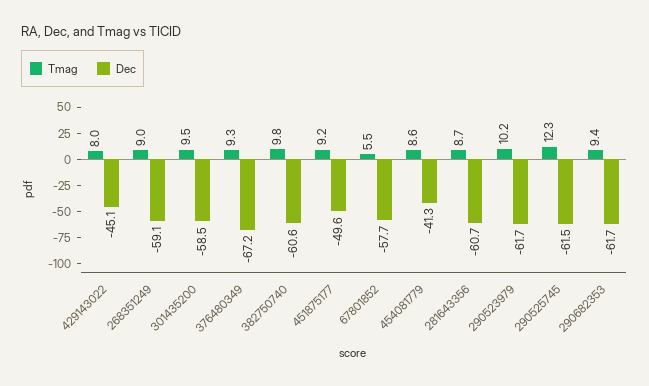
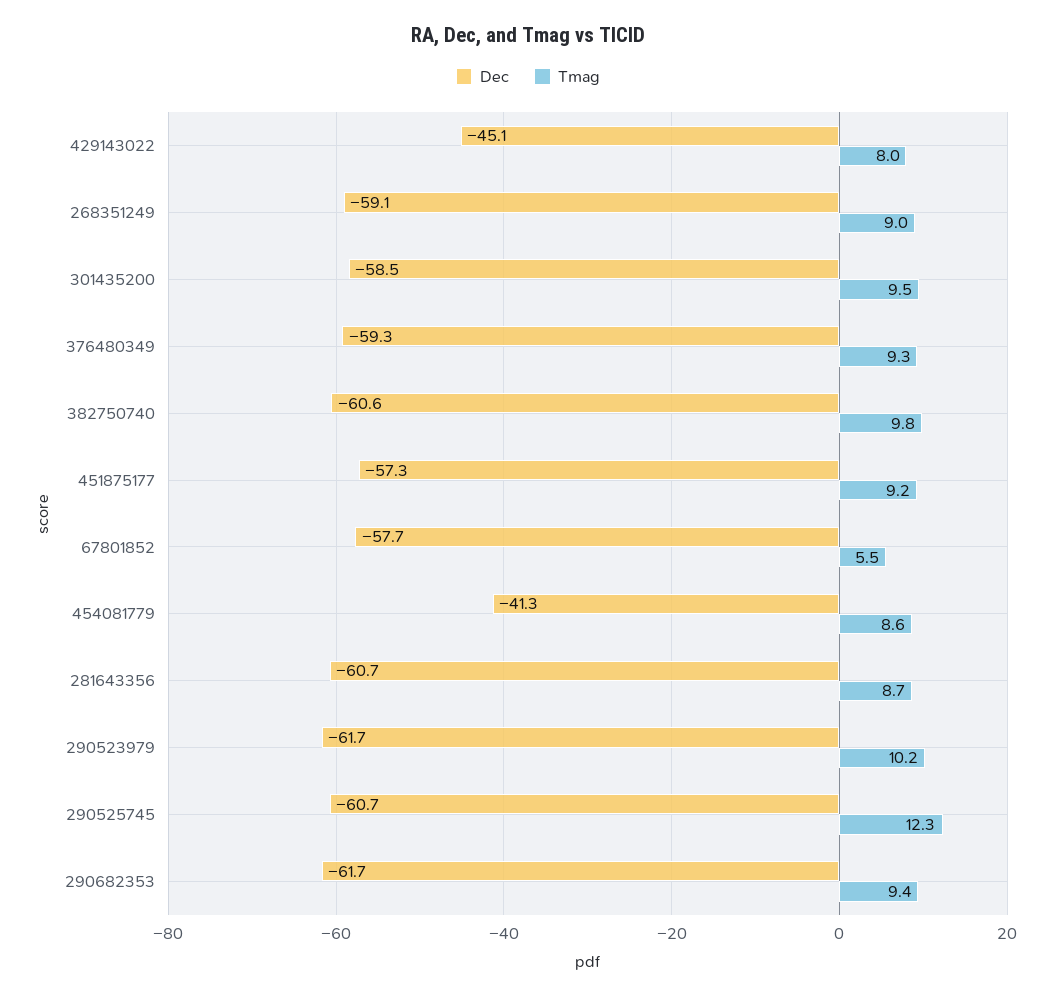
  {
    "Tmag": {
      "429143022": 8,
      "268351249": 9,
      "301435200": 9.5,
      "376480349": 9.3,
      "382750740": 9.8,
      "451875177": 9.2,
      "67801852": 5.5,
      "454081779": 8.6,
      "281643356": 8.7,
      "290523979": 10.2,
      "290525745": 12.3,
      "290682353": 9.4
    },
    "Dec": {
      "429143022": -45.1,
      "268351249": -59.1,
      "301435200": -58.5,
-     "376480349": -67.2,
+     "376480349": -59.3,
      "382750740": -60.6,
-     "451875177": -49.6,
+     "451875177": -57.3,
      "67801852": -57.7,
      "454081779": -41.3,
      "281643356": -60.7,
      "290523979": -61.7,
-     "290525745": -61.5,
+     "290525745": -60.7,
      "290682353": -61.7
    }
  }

